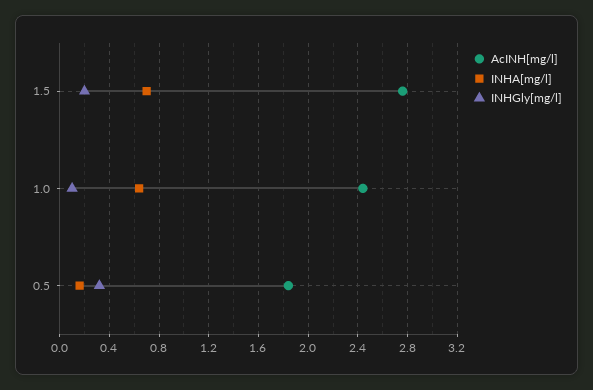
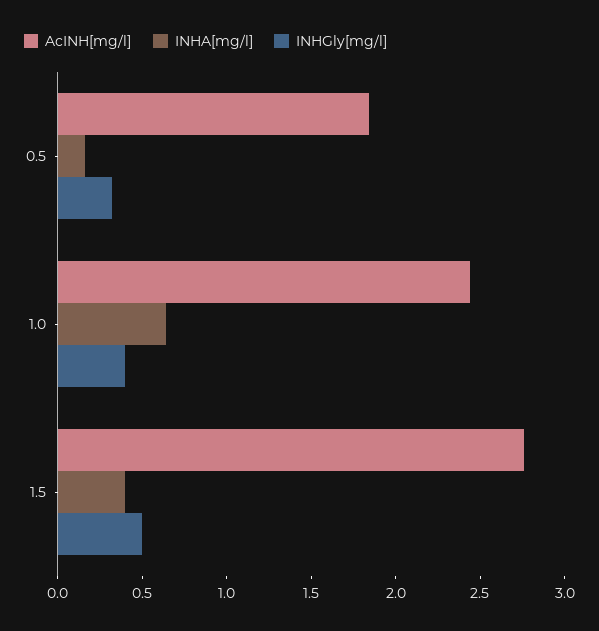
  {
    "AcINH[mg/l]": {
      "1.5": 2.75,
      "1.0": 2.45,
      "0.5": 1.85
    },
    "INHA[mg/l]": {
-     "1.5": 0.7,
+     "1.5": 0.4,
      "1.0": 0.65,
      "0.5": 0.15
    },
    "INHGly[mg/l]": {
-     "1.5": 0.2,
+     "1.5": 0.5,
-     "1.0": 0.1,
+     "1.0": 0.4,
      "0.5": 0.3
    }
  }

